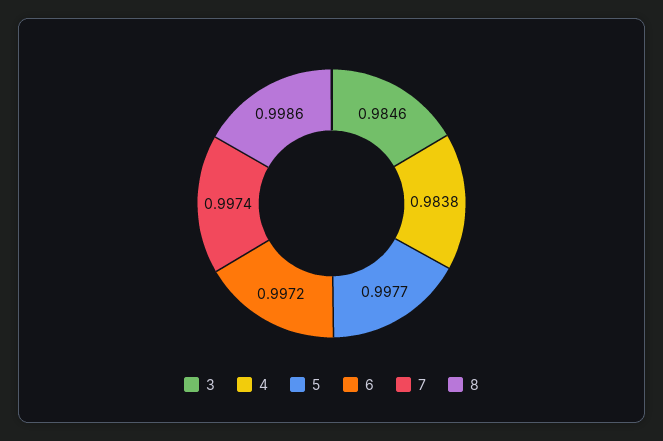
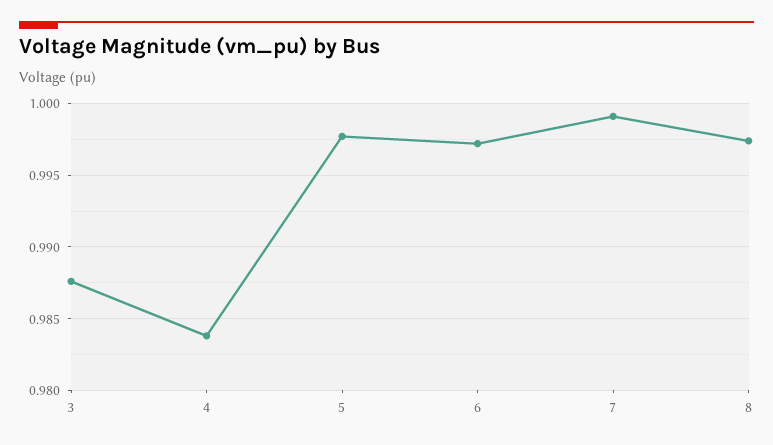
  {
-   "3": 0.9846,
+   "3": 0.9875,
    "4": 0.9838,
    "5": 0.9977,
    "6": 0.9972,
-   "7": 0.9974,
+   "7": 0.999,
-   "8": 0.9986
+   "8": 0.9975
  }

